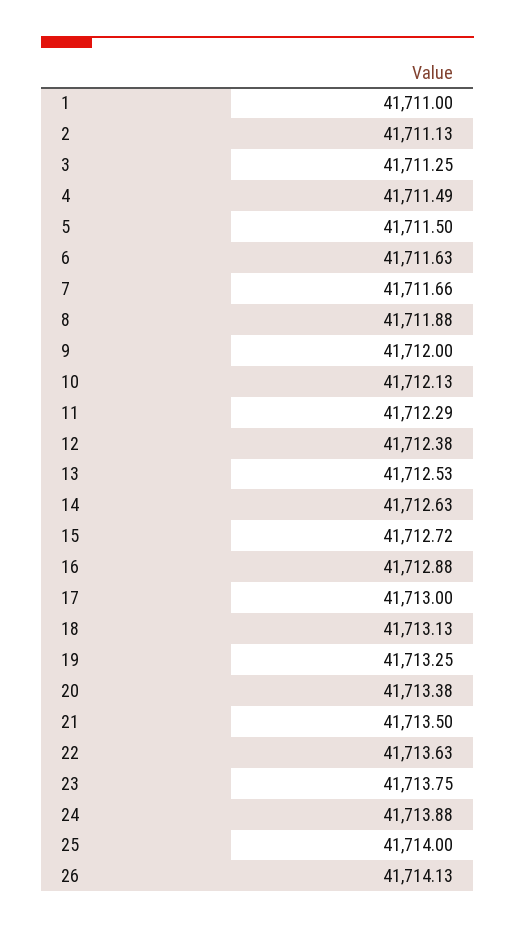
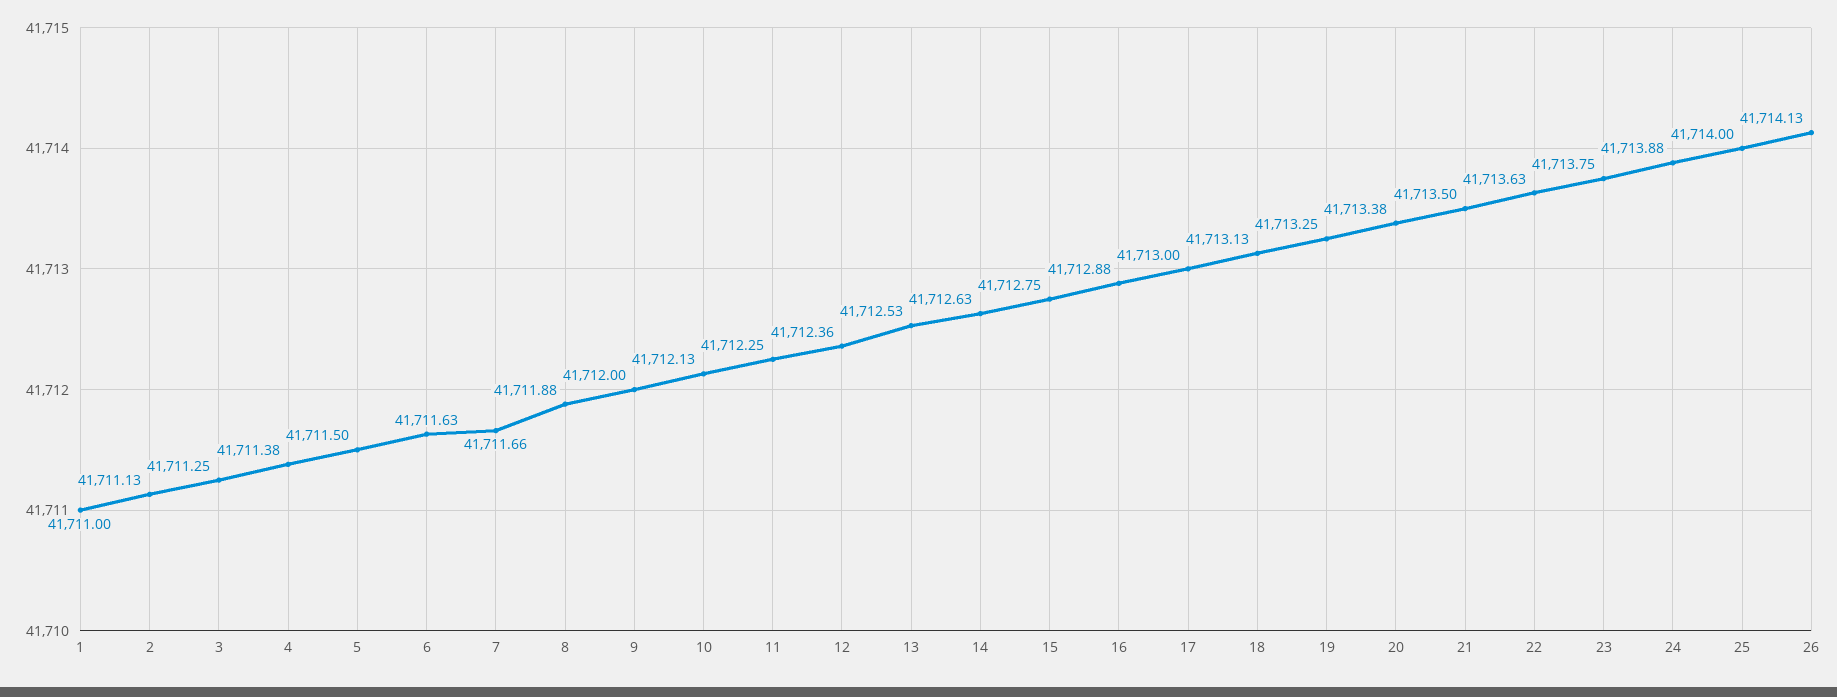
  {
    "1": 41711,
    "2": 41711.13,
    "3": 41711.25,
-   "4": 41711.49,
+   "4": 41711.38,
    "5": 41711.5,
    "6": 41711.63,
    "7": 41711.66,
    "8": 41711.88,
    "9": 41712,
    "10": 41712.13,
-   "11": 41712.29,
+   "11": 41712.25,
-   "12": 41712.38,
+   "12": 41712.36,
    "13": 41712.53,
    "14": 41712.63,
-   "15": 41712.72,
+   "15": 41712.75,
    "16": 41712.88,
    "17": 41713,
    "18": 41713.13,
    "19": 41713.25,
    "20": 41713.38,
    "21": 41713.5,
    "22": 41713.63,
    "23": 41713.75,
    "24": 41713.88,
    "25": 41714,
    "26": 41714.13
  }

